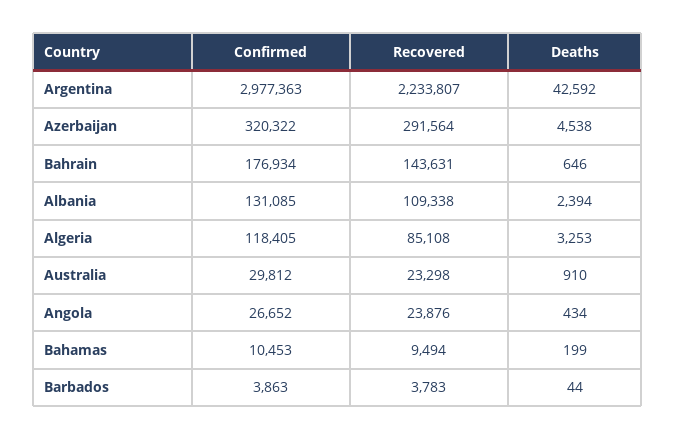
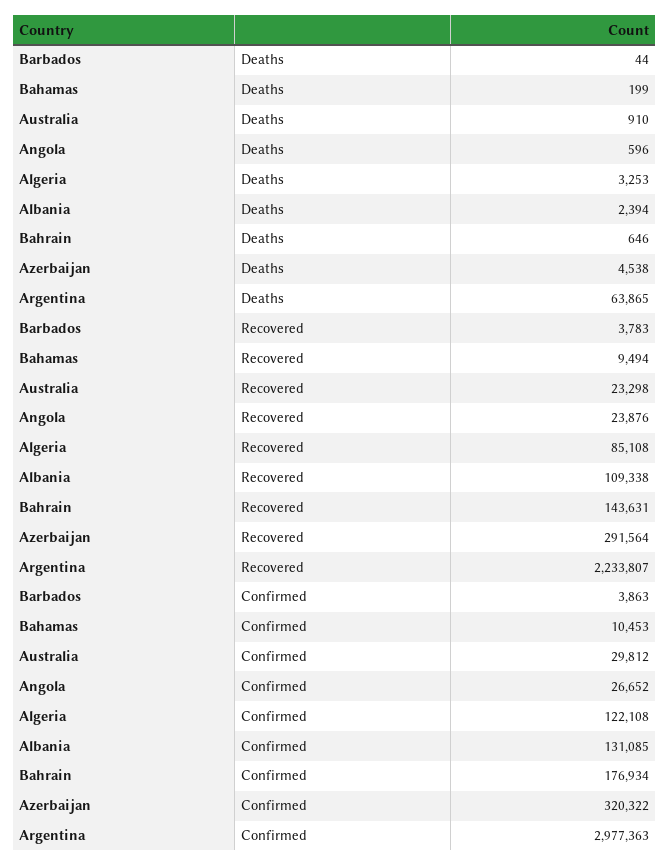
  {
    "Confirmed": {
      "Argentina": 2977363,
      "Azerbaijan": 320322,
      "Bahrain": 176934,
      "Albania": 131085,
-     "Algeria": 118405,
+     "Algeria": 122108,
      "Australia": 29812,
      "Angola": 26652,
      "Bahamas": 10453,
      "Barbados": 3863
    },
    "Recovered": {
      "Argentina": 2233807,
      "Azerbaijan": 291564,
      "Bahrain": 143631,
      "Albania": 109338,
      "Algeria": 85108,
      "Australia": 23298,
      "Angola": 23876,
      "Bahamas": 9494,
      "Barbados": 3783
    },
    "Deaths": {
-     "Argentina": 42592,
+     "Argentina": 63865,
      "Azerbaijan": 4538,
      "Bahrain": 646,
      "Albania": 2394,
      "Algeria": 3253,
      "Australia": 910,
-     "Angola": 434,
+     "Angola": 596,
      "Bahamas": 199,
      "Barbados": 44
    }
  }

